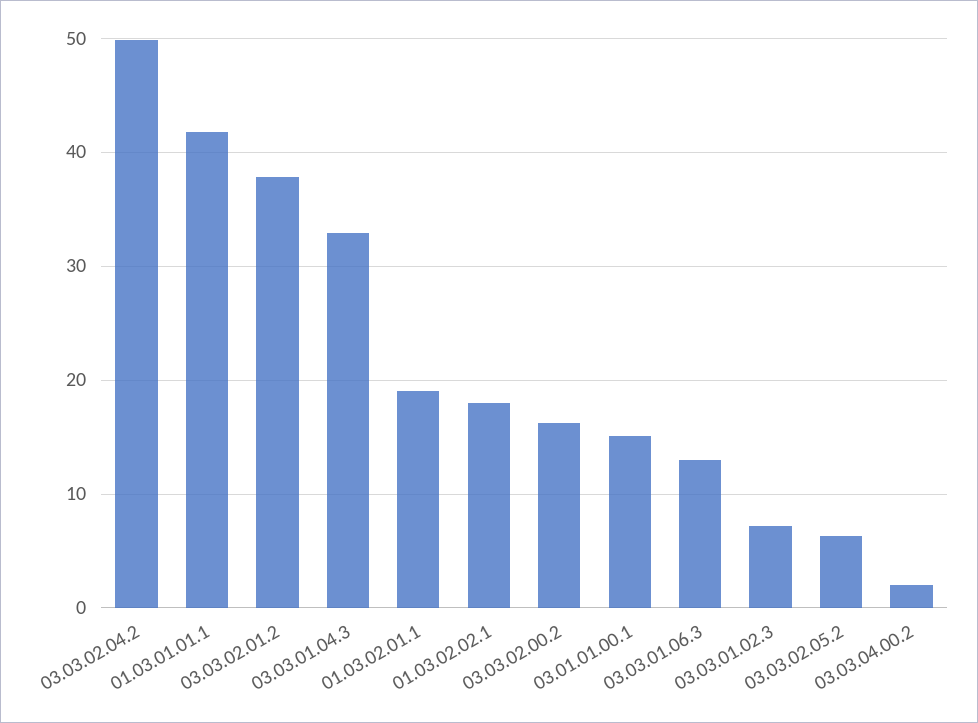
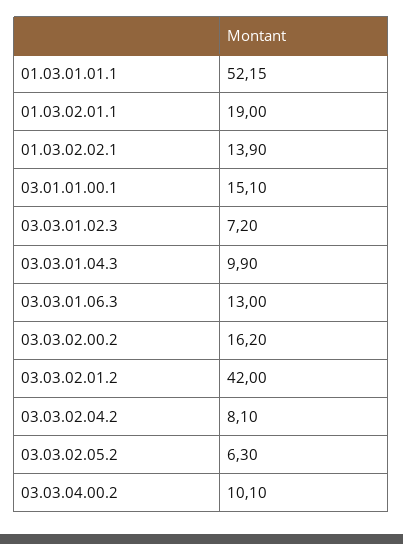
  {
-   "03.03.02.04.2": 50,
+   "03.03.02.04.2": 8.1,
-   "01.03.01.01.1": 42,
+   "01.03.01.01.1": 52.15,
-   "03.03.02.01.2": 38,
+   "03.03.02.01.2": 42,
-   "03.03.01.04.3": 33,
+   "03.03.01.04.3": 9.9,
    "01.03.02.01.1": 19,
-   "01.03.02.02.1": 18,
+   "01.03.02.02.1": 13.9,
    "03.03.02.00.2": 16.2,
    "03.01.01.00.1": 15.1,
    "03.03.01.06.3": 13,
    "03.03.01.02.3": 7.2,
    "03.03.02.05.2": 6.3,
-   "03.03.04.00.2": 2
+   "03.03.04.00.2": 10.1
  }

